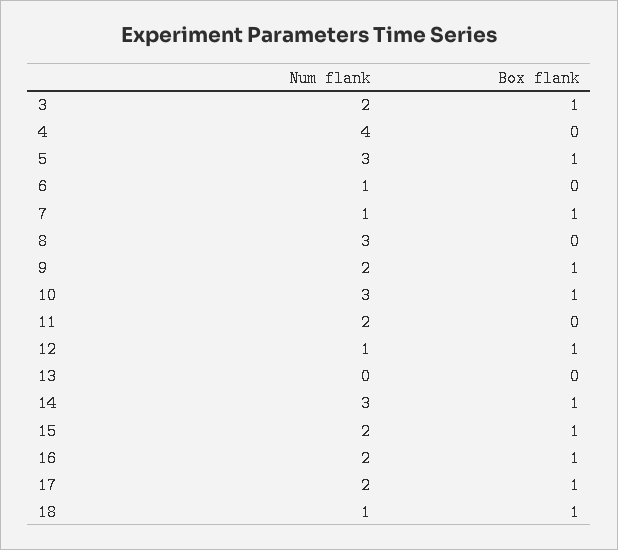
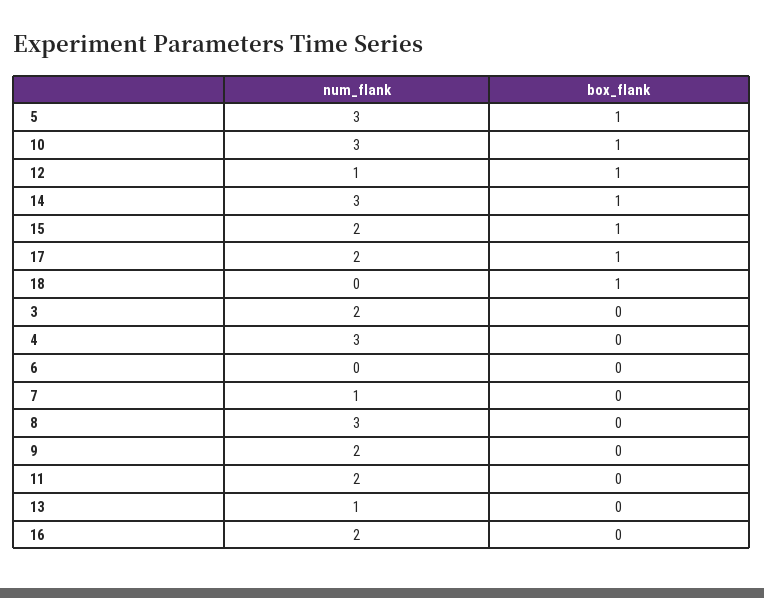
  {
    "Num flank": {
      "3": 2,
-     "4": 4,
+     "4": 3,
      "5": 3,
-     "6": 1,
+     "6": 0,
      "7": 1,
      "8": 3,
      "9": 2,
      "10": 3,
      "11": 2,
      "12": 1,
-     "13": 0,
+     "13": 1,
      "14": 3,
      "15": 2,
      "16": 2,
      "17": 2,
-     "18": 1
+     "18": 0
    },
    "Box flank": {
-     "3": 1,
+     "3": 0,
      "4": 0,
      "5": 1,
      "6": 0,
-     "7": 1,
+     "7": 0,
      "8": 0,
-     "9": 1,
+     "9": 0,
      "10": 1,
      "11": 0,
      "12": 1,
      "13": 0,
      "14": 1,
      "15": 1,
-     "16": 1,
+     "16": 0,
      "17": 1,
      "18": 1
    }
  }

